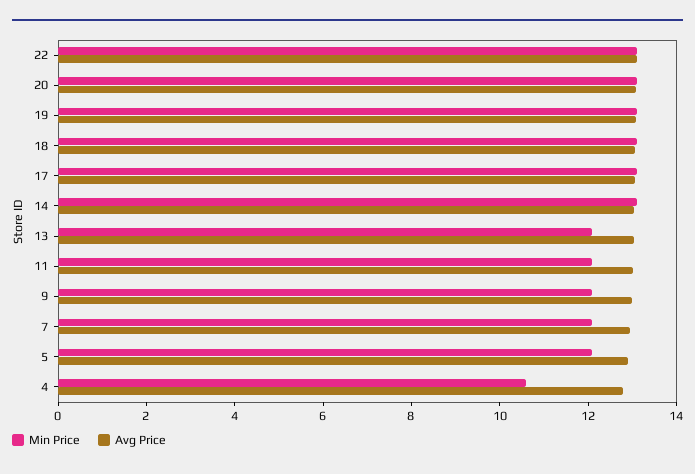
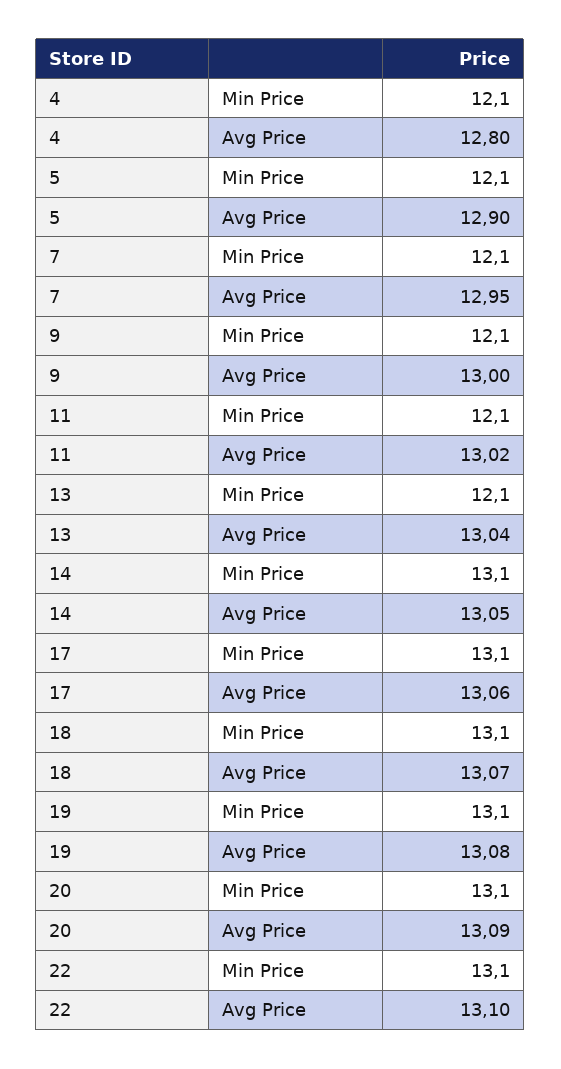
  {
    "Min Price": {
      "22": 13.1,
      "20": 13.1,
      "19": 13.1,
      "18": 13.1,
      "17": 13.1,
      "14": 13.1,
      "13": 12.1,
      "11": 12.1,
      "9": 12.1,
      "7": 12.1,
      "5": 12.1,
-     "4": 10.5
+     "4": 12.1
    },
    "Avg Price": {
      "22": 13.1,
      "20": 13.09,
      "19": 13.08,
      "18": 13.07,
      "17": 13.06,
      "14": 13.05,
      "13": 13.04,
      "11": 13.02,
      "9": 13,
      "7": 12.95,
      "5": 12.9,
      "4": 12.8
    }
  }

